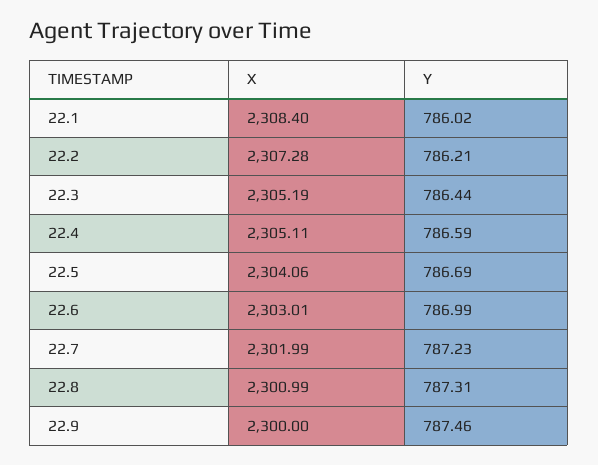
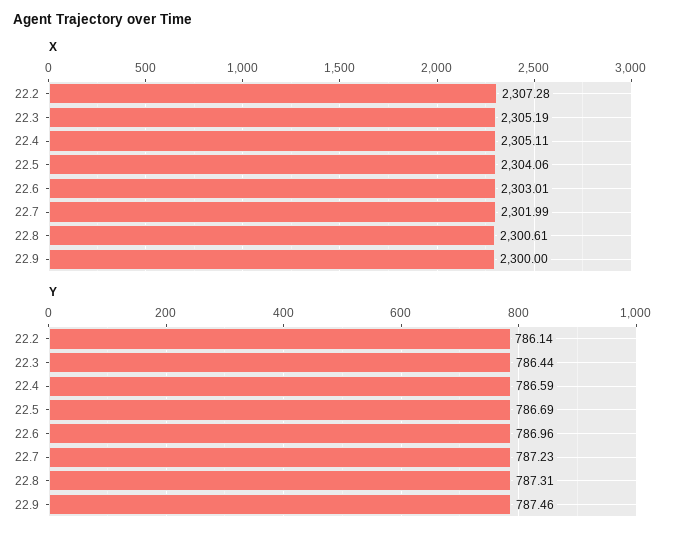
  {
    "X": {
-     "22.1": 2308.4,
      "22.2": 2307.28,
      "22.3": 2305.19,
      "22.4": 2305.11,
      "22.5": 2304.06,
      "22.6": 2303.01,
      "22.7": 2301.99,
-     "22.8": 2300.99,
+     "22.8": 2300.61,
      "22.9": 2300
    },
    "Y": {
-     "22.1": 786.02,
-     "22.2": 786.21,
+     "22.2": 786.14,
      "22.3": 786.44,
      "22.4": 786.59,
      "22.5": 786.69,
-     "22.6": 786.99,
+     "22.6": 786.96,
      "22.7": 787.23,
      "22.8": 787.31,
      "22.9": 787.46
    }
  }

